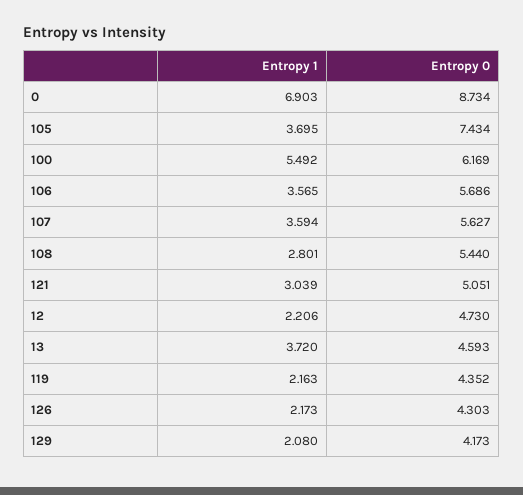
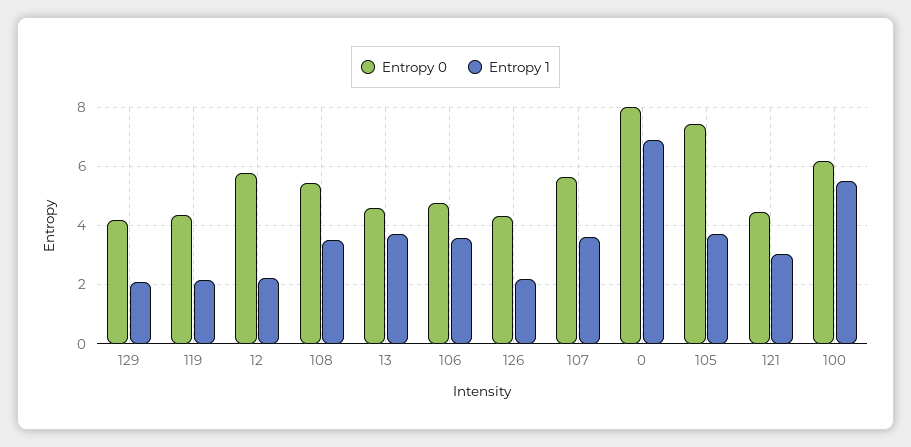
  {
    "Entropy 1": {
      "0": 6.903,
      "105": 3.695,
      "100": 5.492,
      "106": 3.565,
      "107": 3.594,
-     "108": 2.801,
+     "108": 3.5,
      "121": 3.039,
      "12": 2.206,
      "13": 3.72,
      "119": 2.163,
      "126": 2.173,
      "129": 2.08
    },
    "Entropy 0": {
-     "0": 8.734,
+     "0": 8,
      "105": 7.434,
      "100": 6.169,
-     "106": 5.686,
+     "106": 4.75,
      "107": 5.627,
      "108": 5.44,
-     "121": 5.051,
+     "121": 4.5,
-     "12": 4.73,
+     "12": 5.75,
      "13": 4.593,
      "119": 4.352,
      "126": 4.303,
      "129": 4.173
    }
  }

